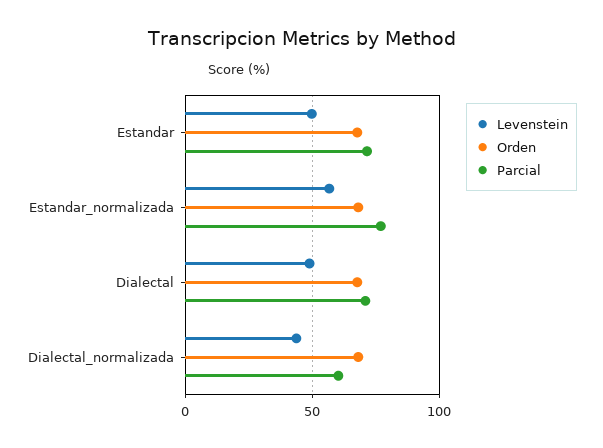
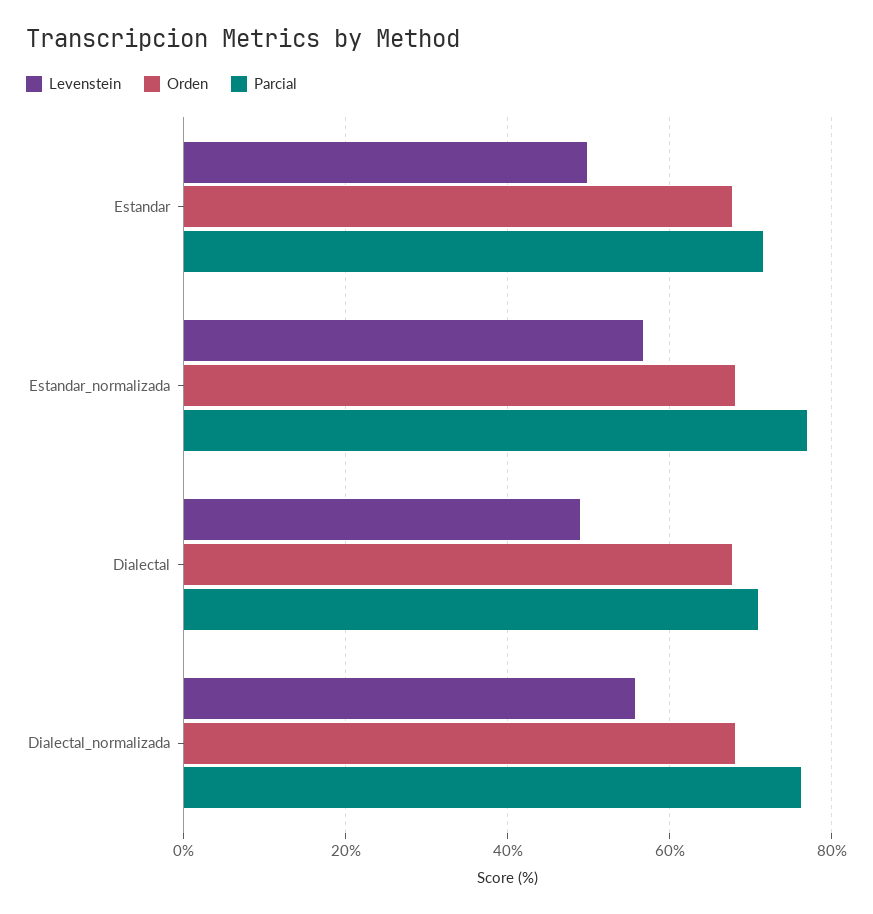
  {
    "Levenstein": {
      "Estandar": 50,
      "Estandar_normalizada": 56,
      "Dialectal": 48,
-     "Dialectal_normalizada": 45
+     "Dialectal_normalizada": 56
    },
    "Orden": {
      "Estandar": 68,
      "Estandar_normalizada": 68,
      "Dialectal": 68,
      "Dialectal_normalizada": 68
    },
    "Parcial": {
      "Estandar": 72,
      "Estandar_normalizada": 76,
      "Dialectal": 70,
-     "Dialectal_normalizada": 60
+     "Dialectal_normalizada": 76
    }
  }

